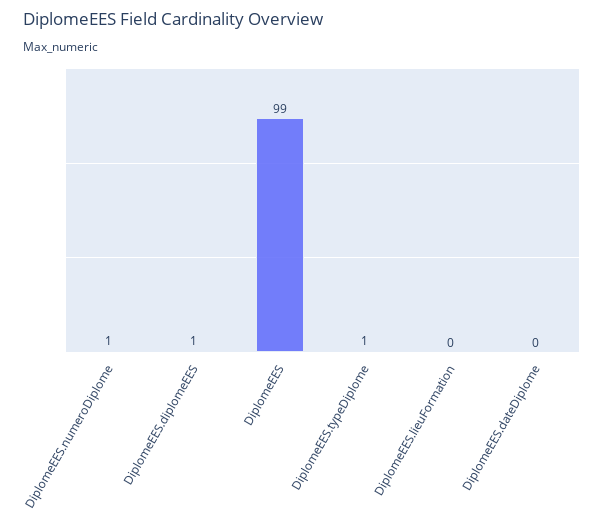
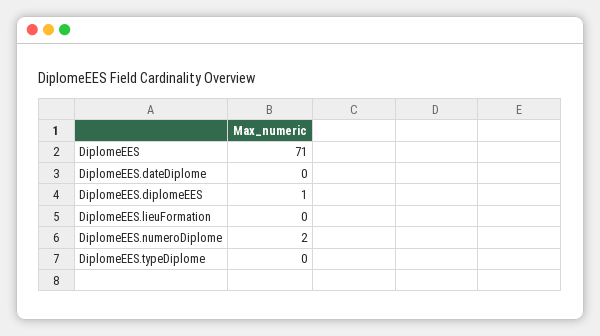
  {
-   "DiplomeEES.numeroDiplome": 1,
+   "DiplomeEES.numeroDiplome": 2,
    "DiplomeEES.diplomeEES": 1,
-   "DiplomeEES": 99,
+   "DiplomeEES": 71,
-   "DiplomeEES.typeDiplome": 1,
+   "DiplomeEES.typeDiplome": 0,
    "DiplomeEES.lieuFormation": 0,
    "DiplomeEES.dateDiplome": 0
  }

